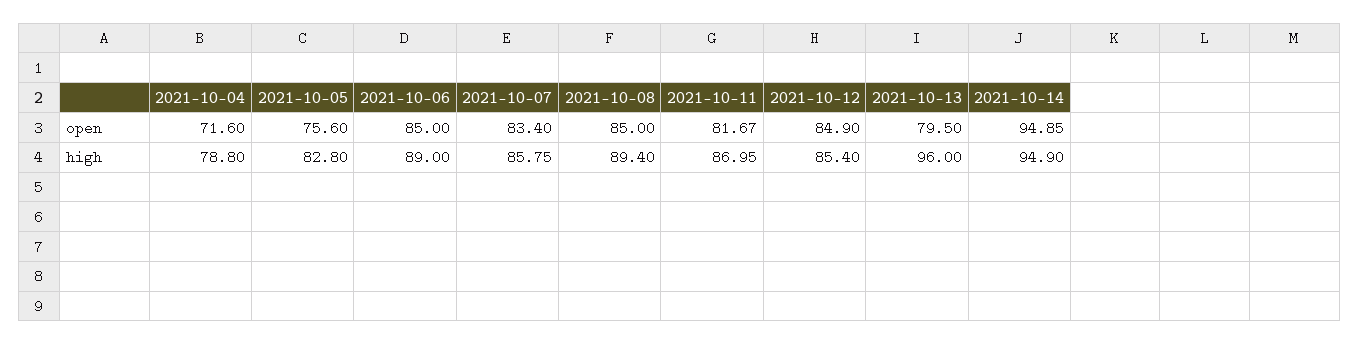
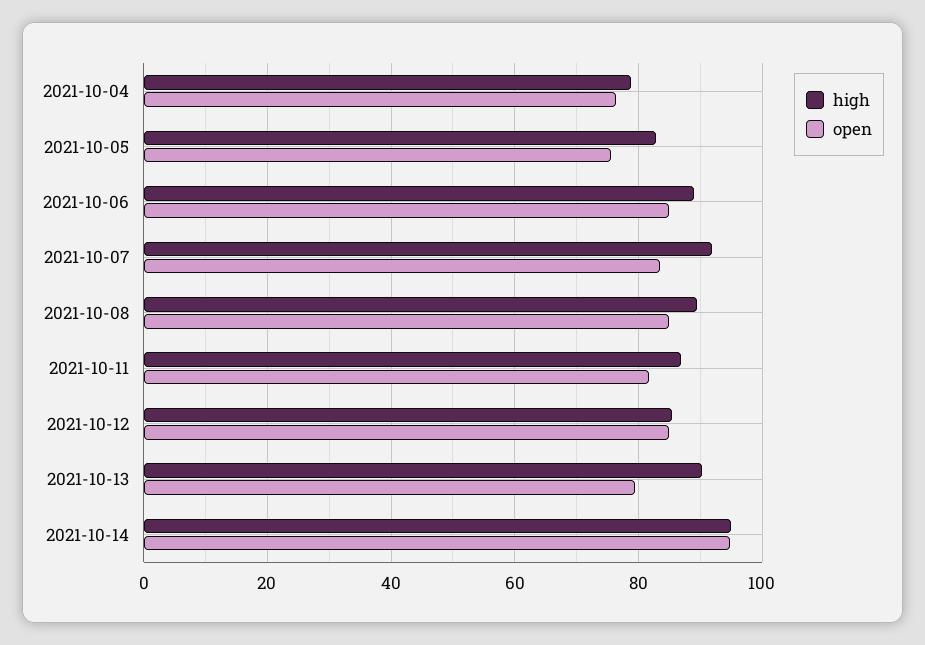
  {
    "open": {
-     "2021-10-04": 71.6,
+     "2021-10-04": 76,
      "2021-10-05": 75.6,
      "2021-10-06": 85,
      "2021-10-07": 83.4,
      "2021-10-08": 85,
      "2021-10-11": 81.67,
      "2021-10-12": 84.9,
      "2021-10-13": 79.5,
      "2021-10-14": 94.85
    },
    "high": {
      "2021-10-04": 78.8,
      "2021-10-05": 82.8,
      "2021-10-06": 89,
-     "2021-10-07": 85.75,
+     "2021-10-07": 92,
      "2021-10-08": 89.4,
      "2021-10-11": 86.95,
      "2021-10-12": 85.4,
-     "2021-10-13": 96,
+     "2021-10-13": 90,
      "2021-10-14": 94.9
    }
  }

